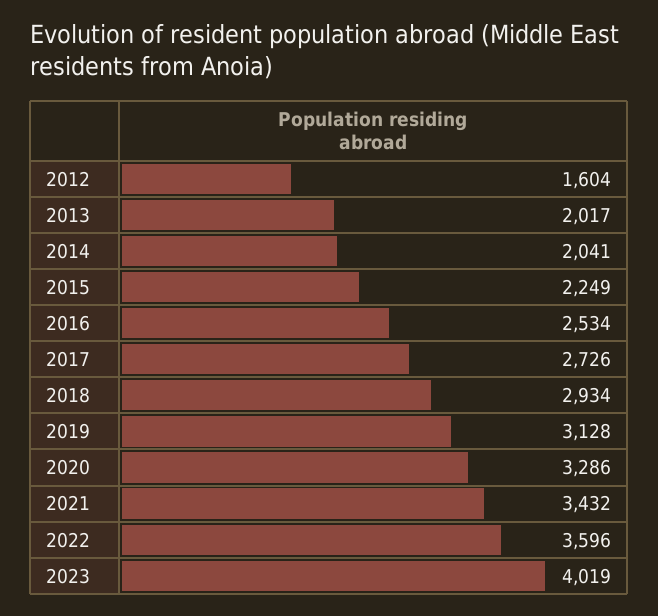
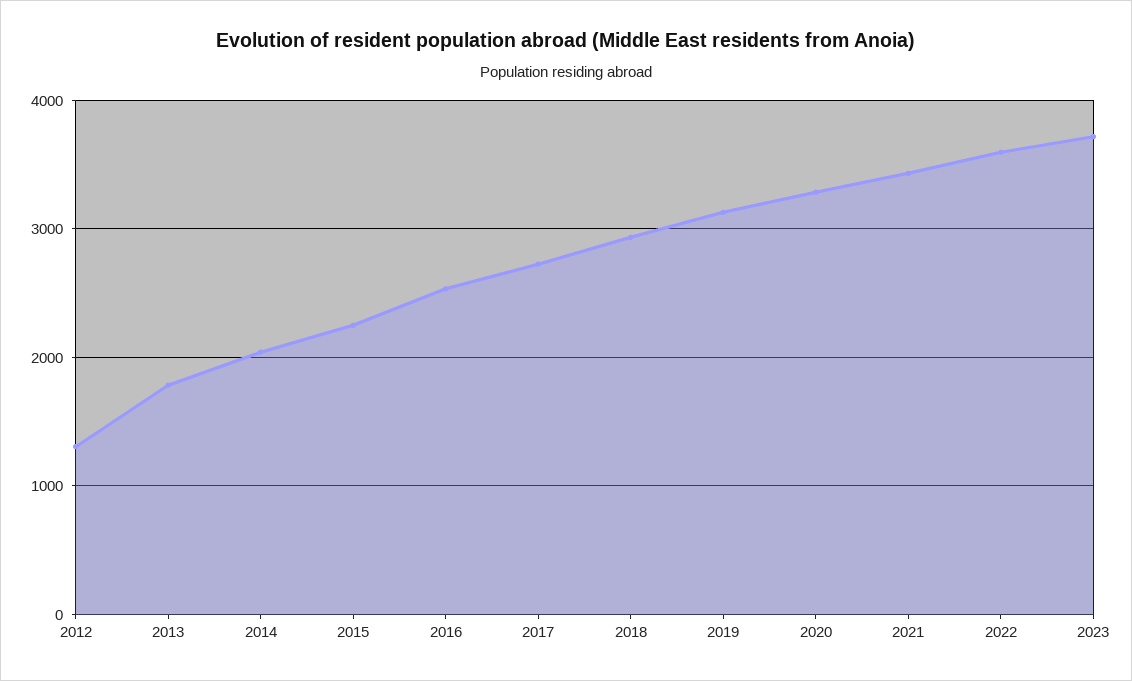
  {
-   "2012": 1604,
+   "2012": 1300,
-   "2013": 2017,
+   "2013": 1800,
    "2014": 2041,
    "2015": 2249,
    "2016": 2534,
    "2017": 2726,
    "2018": 2934,
    "2019": 3128,
    "2020": 3286,
    "2021": 3432,
    "2022": 3596,
-   "2023": 4019
+   "2023": 3700
  }

